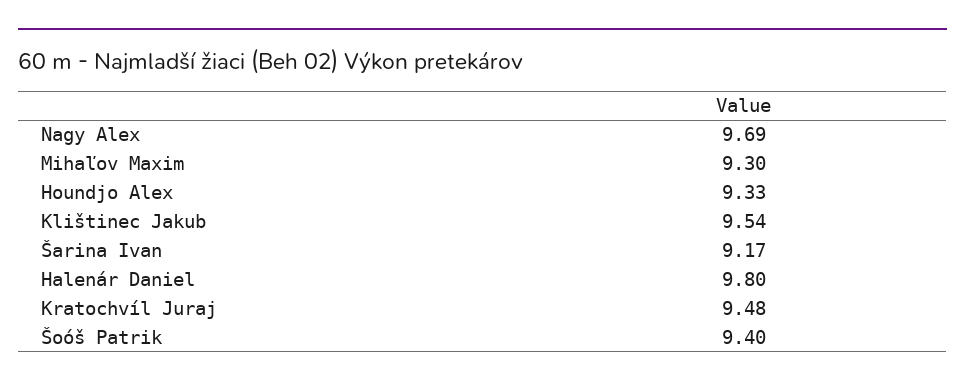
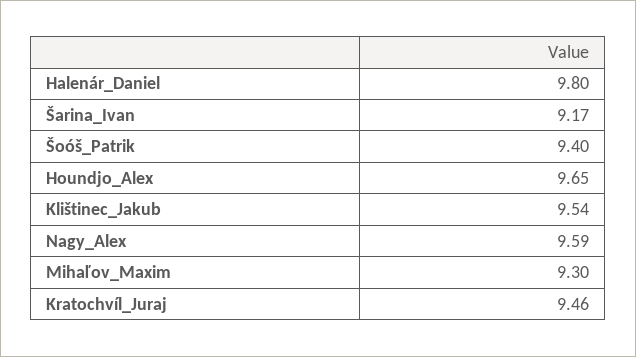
  {
-   "Nagy Alex": 9.69,
+   "Nagy Alex": 9.59,
    "Mihaľov Maxim": 9.3,
-   "Houndjo Alex": 9.33,
+   "Houndjo Alex": 9.65,
    "Klištinec Jakub": 9.54,
    "Šarina Ivan": 9.17,
    "Halenár Daniel": 9.8,
-   "Kratochvíl Juraj": 9.48,
+   "Kratochvíl Juraj": 9.46,
    "Šoóš Patrik": 9.4
  }

